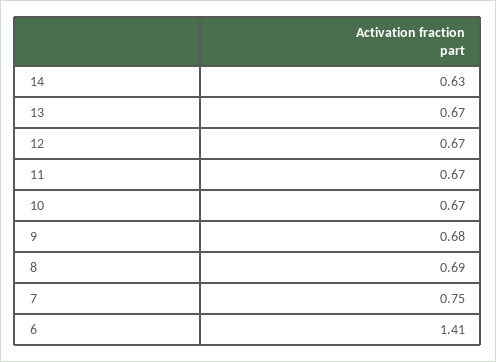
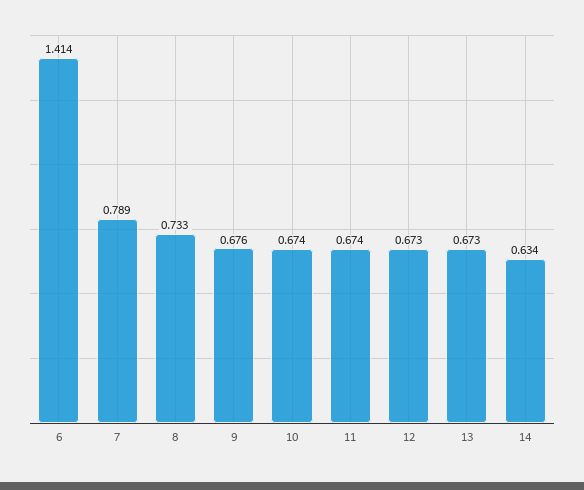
  {
    "14": 0.634,
    "13": 0.673,
    "12": 0.673,
    "11": 0.674,
    "10": 0.674,
    "9": 0.676,
-   "8": 0.69,
+   "8": 0.733,
-   "7": 0.75,
+   "7": 0.789,
    "6": 1.414
  }

